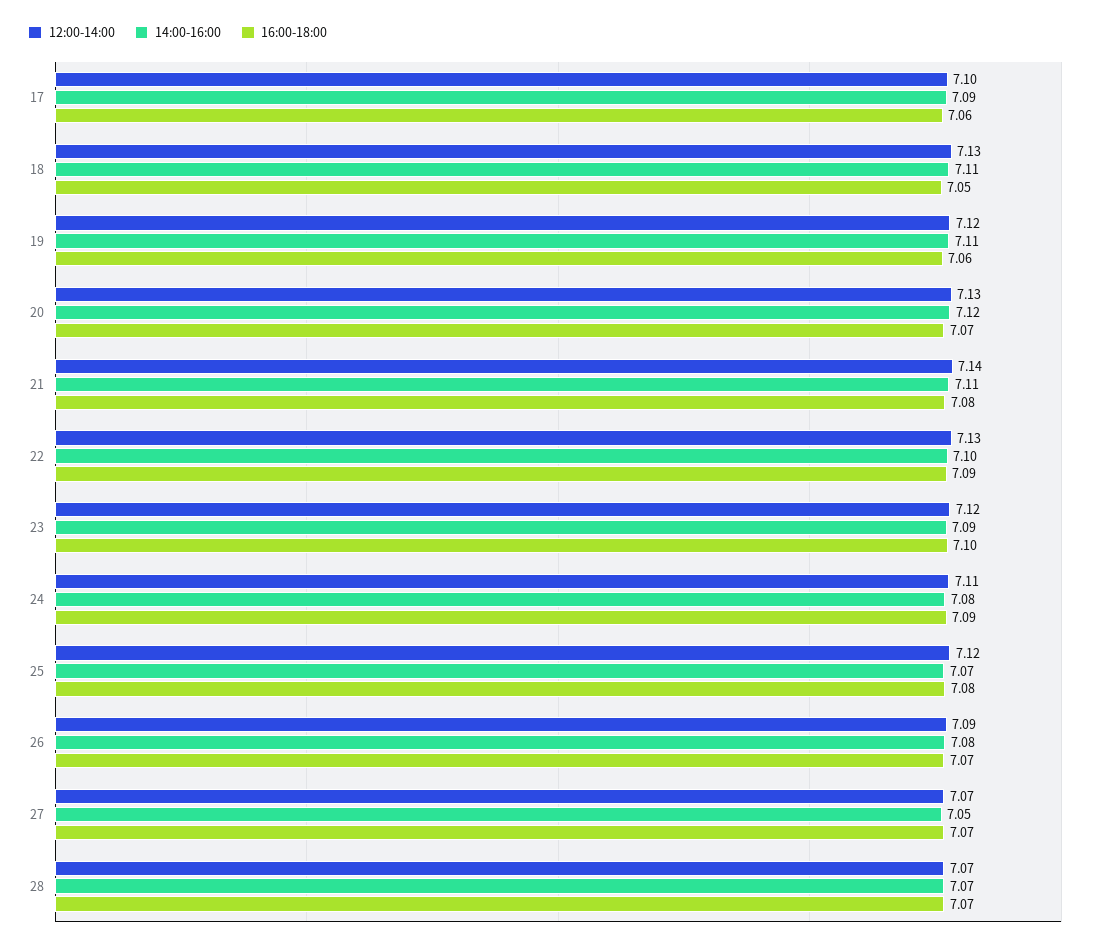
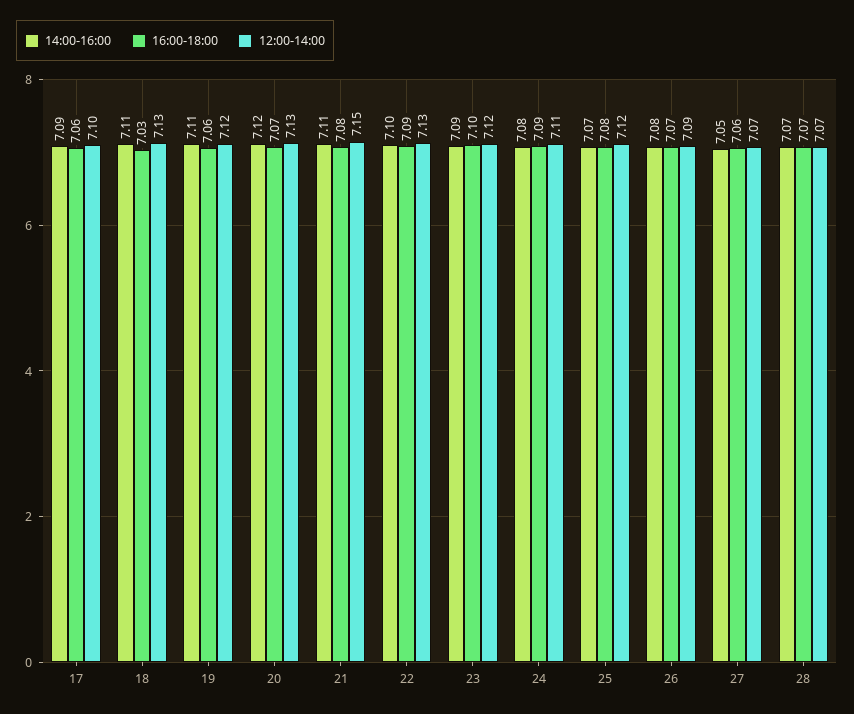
  {
    "12:00-14:00": {
      "17": 7.1,
      "18": 7.13,
      "19": 7.12,
      "20": 7.13,
-     "21": 7.14,
+     "21": 7.15,
      "22": 7.13,
      "23": 7.12,
      "24": 7.11,
      "25": 7.12,
      "26": 7.09,
      "27": 7.07,
      "28": 7.07
    },
    "14:00-16:00": {
      "17": 7.09,
      "18": 7.11,
      "19": 7.11,
      "20": 7.12,
      "21": 7.11,
      "22": 7.1,
      "23": 7.09,
      "24": 7.08,
      "25": 7.07,
      "26": 7.08,
      "27": 7.05,
      "28": 7.07
    },
    "16:00-18:00": {
      "17": 7.06,
-     "18": 7.05,
+     "18": 7.03,
      "19": 7.06,
      "20": 7.07,
      "21": 7.08,
      "22": 7.09,
      "23": 7.1,
      "24": 7.09,
      "25": 7.08,
      "26": 7.07,
-     "27": 7.07,
+     "27": 7.06,
      "28": 7.07
    }
  }

